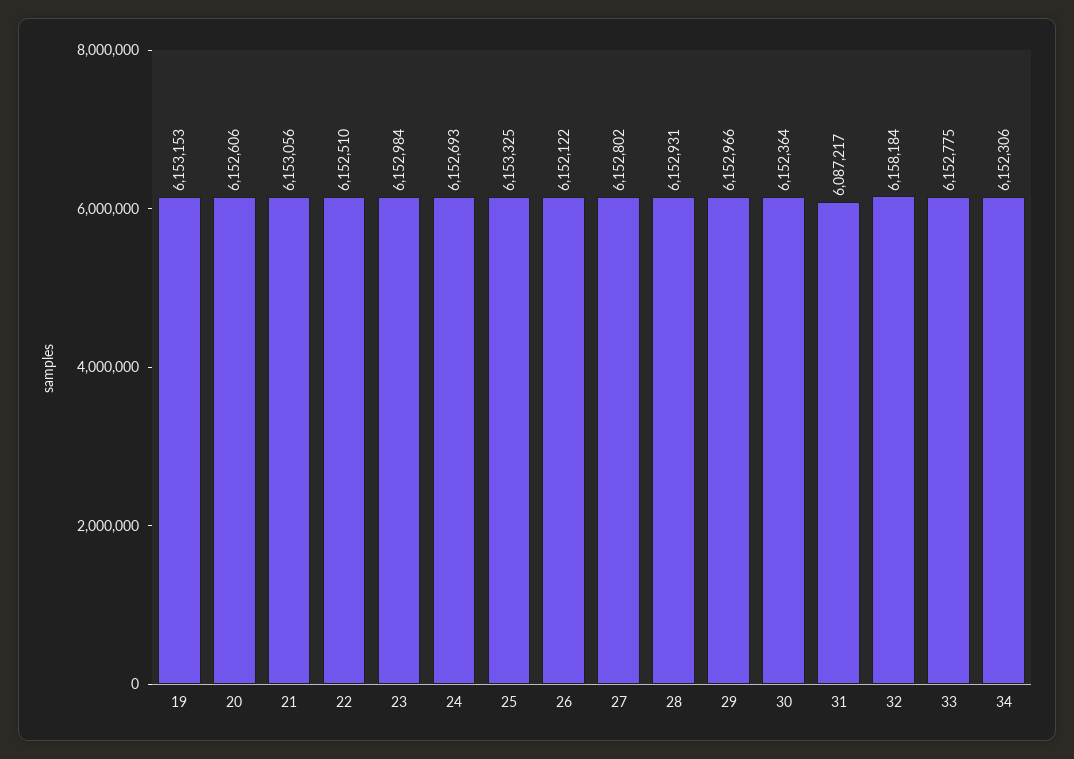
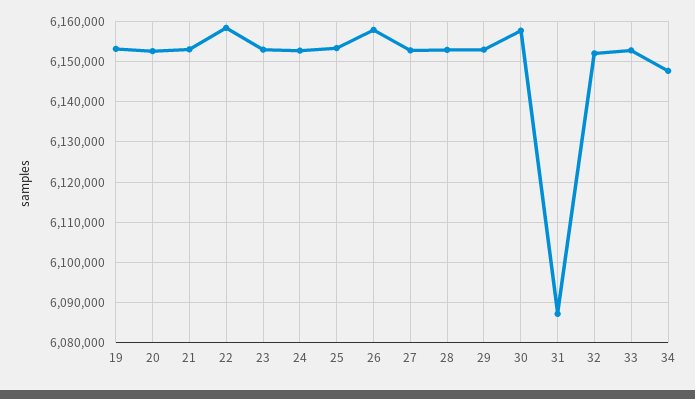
  {
    "19": 6153153,
    "20": 6152606,
    "21": 6153056,
-   "22": 6152510,
+   "22": 6158000,
    "23": 6152984,
    "24": 6152693,
    "25": 6153325,
-   "26": 6152122,
+   "26": 6158000,
    "27": 6152802,
    "28": 6152931,
    "29": 6152966,
-   "30": 6152364,
+   "30": 6158000,
    "31": 6087217,
-   "32": 6158184,
+   "32": 6152000,
    "33": 6152775,
-   "34": 6152306
+   "34": 6148000
  }

